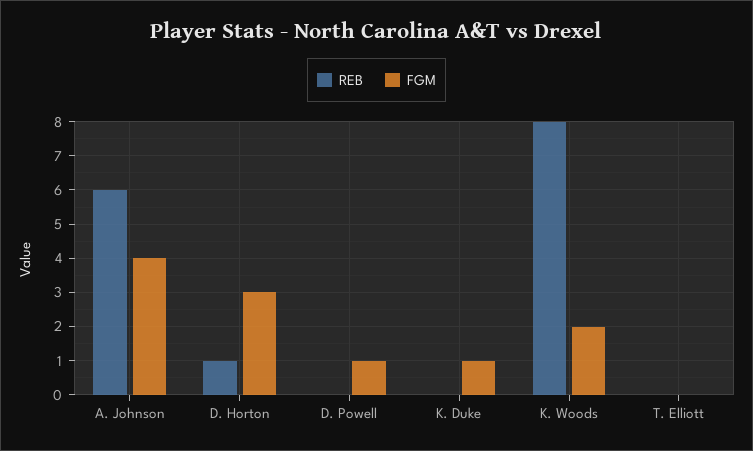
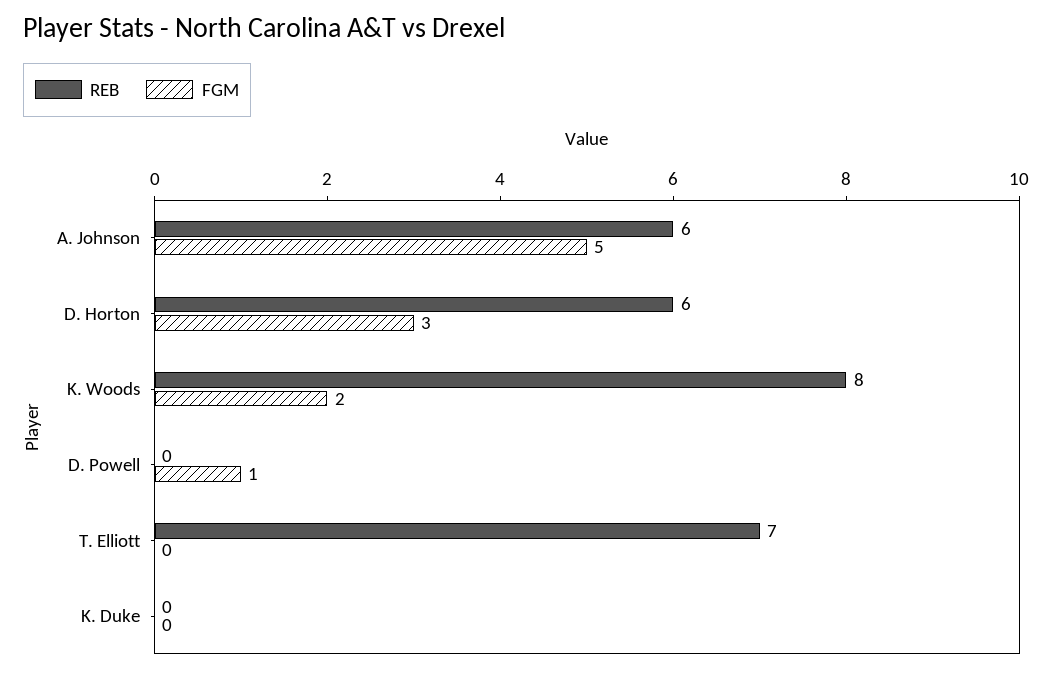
  {
    "REB": {
      "A. Johnson": 6,
-     "D. Horton": 1,
+     "D. Horton": 6,
      "D. Powell": 0,
      "K. Duke": 0,
      "K. Woods": 8,
-     "T. Elliott": 0
+     "T. Elliott": 7
    },
    "FGM": {
-     "A. Johnson": 4,
+     "A. Johnson": 5,
      "D. Horton": 3,
      "D. Powell": 1,
-     "K. Duke": 1,
+     "K. Duke": 0,
      "K. Woods": 2,
      "T. Elliott": 0
    }
  }

